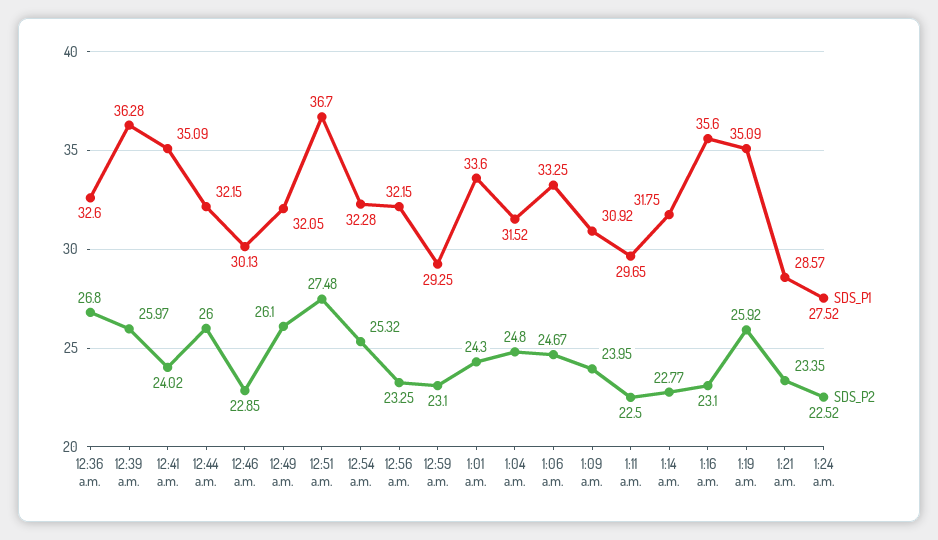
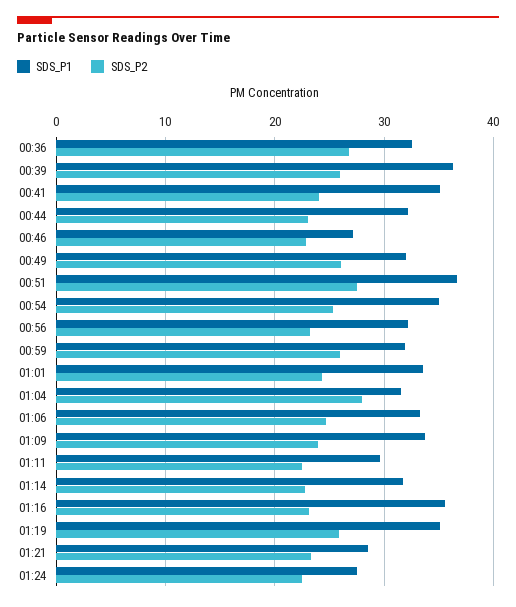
  {
    "SDS_P1": {
      "12:36 a.m.": 32.6,
      "12:39 a.m.": 36.28,
      "12:41 a.m.": 35.09,
      "12:44 a.m.": 32.15,
-     "12:46 a.m.": 30.13,
+     "12:46 a.m.": 27,
      "12:49 a.m.": 32.05,
      "12:51 a.m.": 36.7,
-     "12:54 a.m.": 32.28,
+     "12:54 a.m.": 35,
      "12:56 a.m.": 32.15,
-     "12:59 a.m.": 29.25,
+     "12:59 a.m.": 32,
      "1:01 a.m.": 33.6,
      "1:04 a.m.": 31.52,
      "1:06 a.m.": 33.25,
-     "1:09 a.m.": 30.92,
+     "1:09 a.m.": 34,
      "1:11 a.m.": 29.65,
      "1:14 a.m.": 31.75,
      "1:16 a.m.": 35.6,
      "1:19 a.m.": 35.09,
      "1:21 a.m.": 28.57,
      "1:24 a.m.": 27.52
    },
    "SDS_P2": {
      "12:36 a.m.": 26.8,
      "12:39 a.m.": 25.97,
      "12:41 a.m.": 24.02,
-     "12:44 a.m.": 26,
+     "12:44 a.m.": 23,
      "12:46 a.m.": 22.85,
      "12:49 a.m.": 26.1,
      "12:51 a.m.": 27.48,
      "12:54 a.m.": 25.32,
      "12:56 a.m.": 23.25,
-     "12:59 a.m.": 23.1,
+     "12:59 a.m.": 26,
      "1:01 a.m.": 24.3,
-     "1:04 a.m.": 24.8,
+     "1:04 a.m.": 28,
      "1:06 a.m.": 24.67,
      "1:09 a.m.": 23.95,
      "1:11 a.m.": 22.5,
      "1:14 a.m.": 22.77,
      "1:16 a.m.": 23.1,
      "1:19 a.m.": 25.92,
      "1:21 a.m.": 23.35,
      "1:24 a.m.": 22.52
    }
  }

